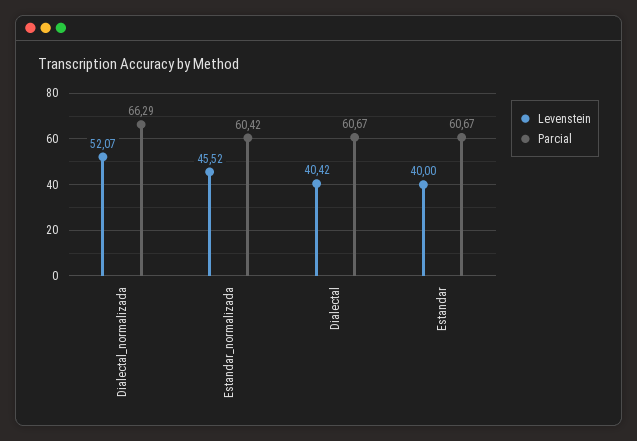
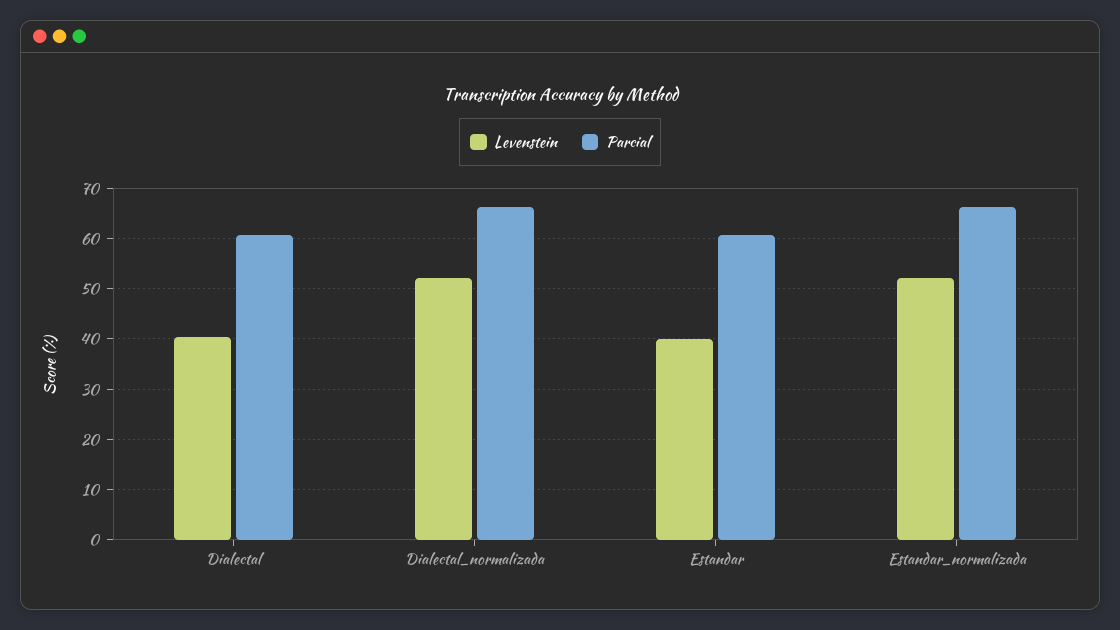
  {
    "Levenstein": {
      "Dialectal_normalizada": 52.07,
-     "Estandar_normalizada": 45.52,
+     "Estandar_normalizada": 52,
      "Dialectal": 40.42,
      "Estandar": 40
    },
    "Parcial": {
      "Dialectal_normalizada": 66.29,
-     "Estandar_normalizada": 60.42,
+     "Estandar_normalizada": 66,
      "Dialectal": 60.67,
      "Estandar": 60.67
    }
  }

